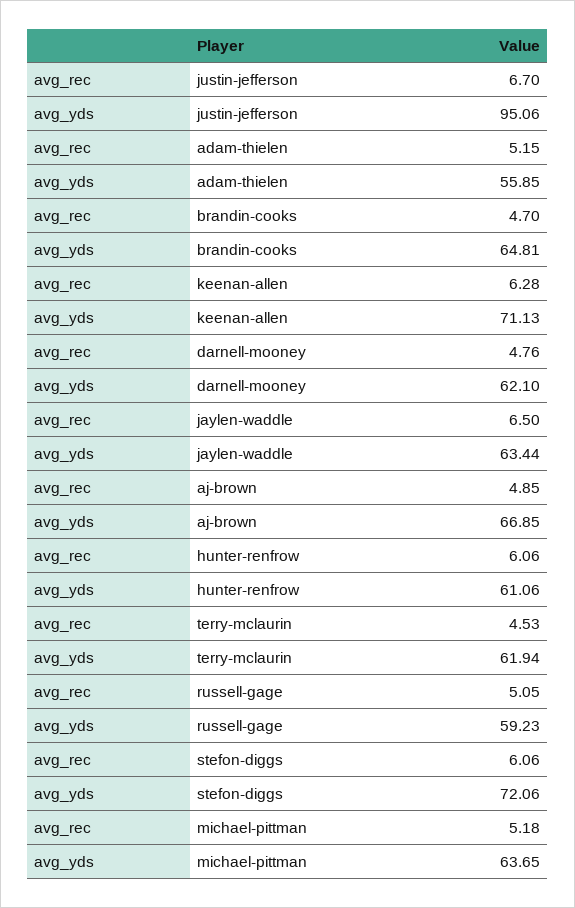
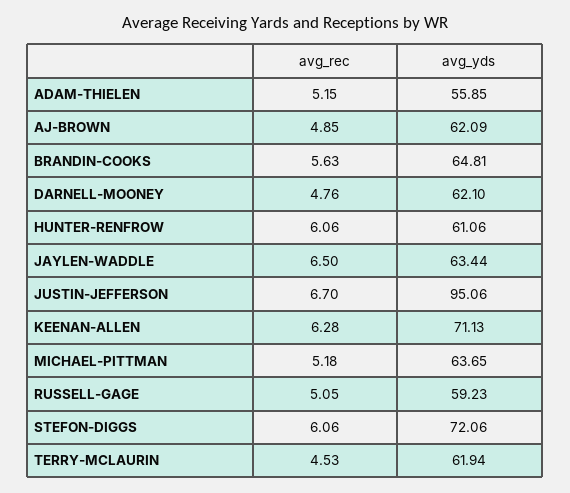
  {
    "avg_rec": {
      "justin-jefferson": 6.7,
      "adam-thielen": 5.15,
-     "brandin-cooks": 4.7,
+     "brandin-cooks": 5.63,
      "keenan-allen": 6.28,
      "darnell-mooney": 4.76,
      "jaylen-waddle": 6.5,
      "aj-brown": 4.85,
      "hunter-renfrow": 6.06,
      "terry-mclaurin": 4.53,
      "russell-gage": 5.05,
      "stefon-diggs": 6.06,
      "michael-pittman": 5.18
    },
    "avg_yds": {
      "justin-jefferson": 95.06,
      "adam-thielen": 55.85,
      "brandin-cooks": 64.81,
      "keenan-allen": 71.13,
      "darnell-mooney": 62.1,
      "jaylen-waddle": 63.44,
-     "aj-brown": 66.85,
+     "aj-brown": 62.09,
      "hunter-renfrow": 61.06,
      "terry-mclaurin": 61.94,
      "russell-gage": 59.23,
      "stefon-diggs": 72.06,
      "michael-pittman": 63.65
    }
  }

